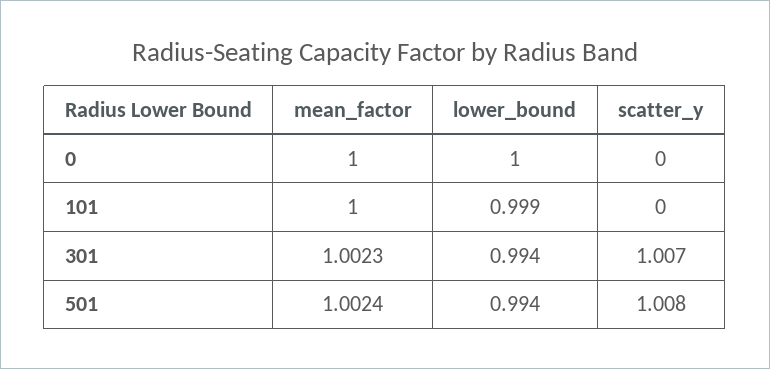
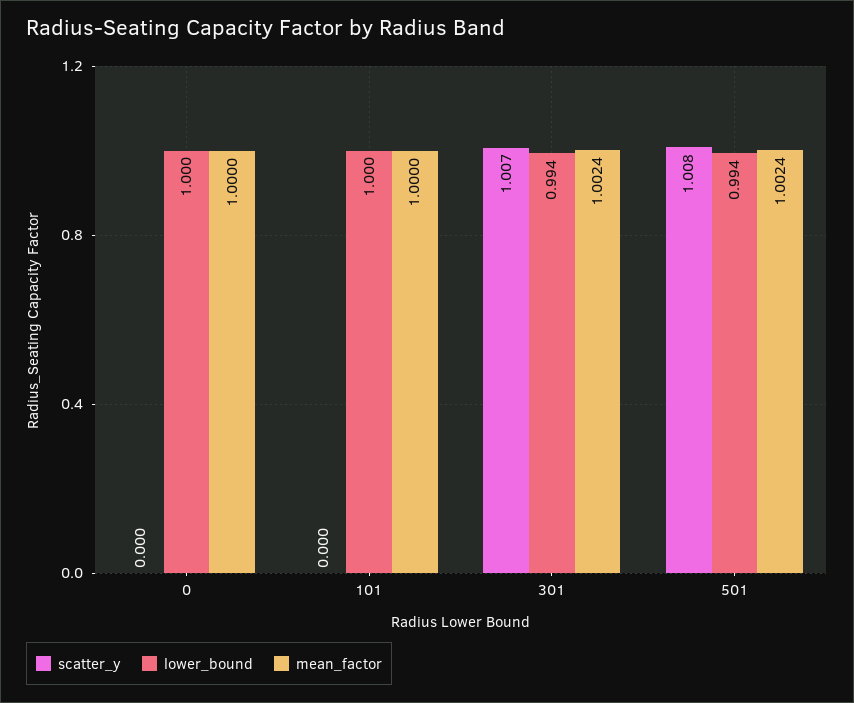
  {
    "mean_factor": {
      "0": 1,
      "101": 1,
-     "301": 1.0023,
+     "301": 1.0024,
      "501": 1.0024
    },
    "lower_bound": {
      "0": 1,
-     "101": 0.999,
+     "101": 1,
      "301": 0.994,
      "501": 0.994
    },
    "scatter_y": {
      "0": 0,
      "101": 0,
      "301": 1.007,
      "501": 1.008
    }
  }

